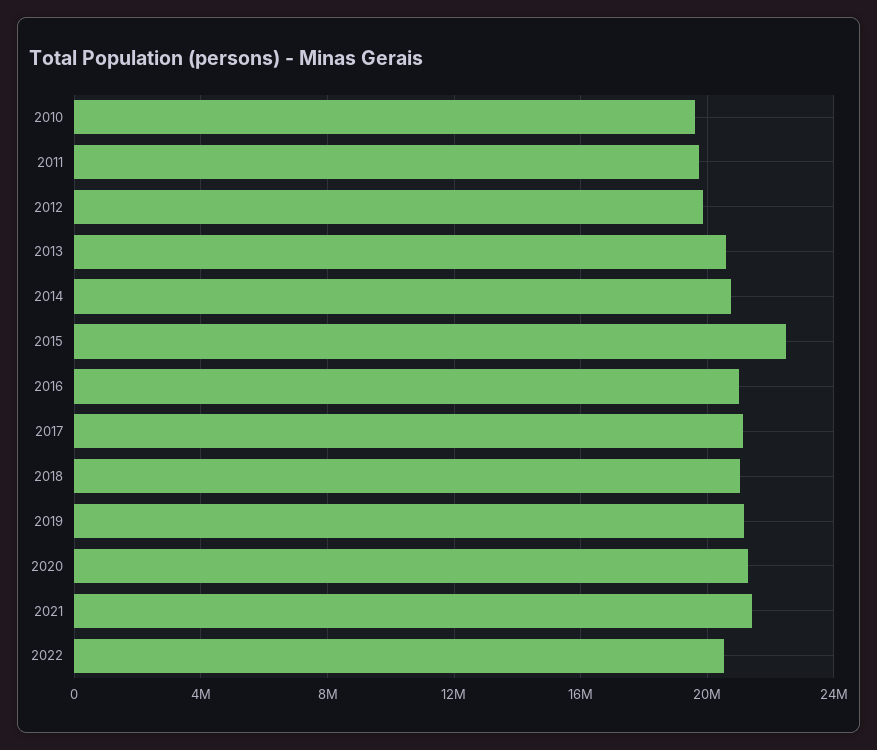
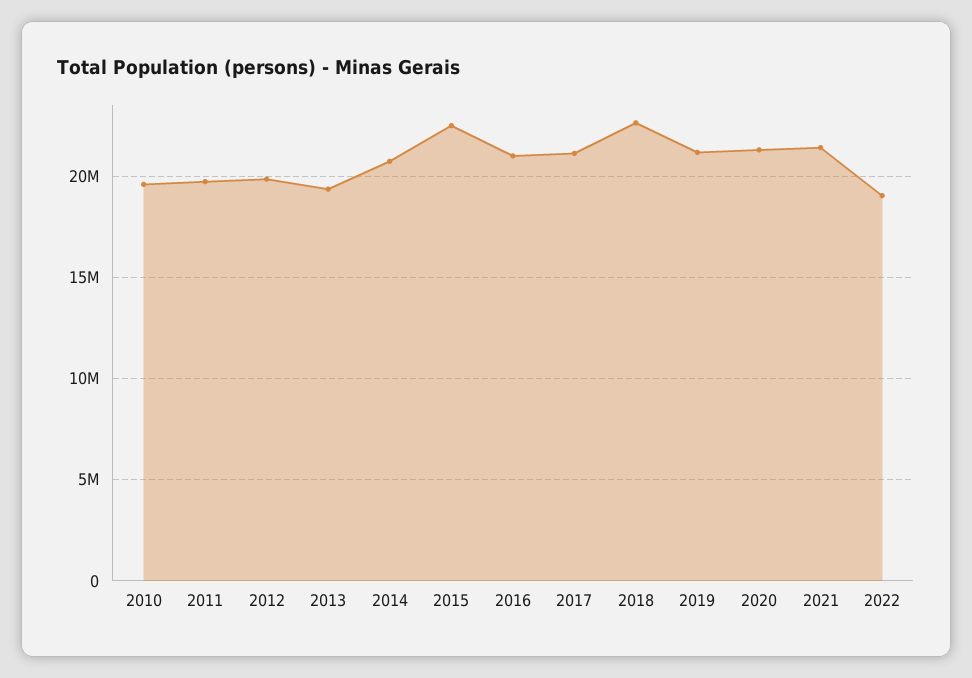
  {
    "2010": 19500000,
    "2011": 19500000,
    "2012": 20000000,
-   "2013": 20500000,
+   "2013": 19500000,
    "2014": 20500000,
    "2015": 22500000,
    "2016": 21000000,
    "2017": 21000000,
-   "2018": 21000000,
+   "2018": 22500000,
    "2019": 21000000,
    "2020": 21500000,
    "2021": 21500000,
-   "2022": 20500000
+   "2022": 19000000
  }

